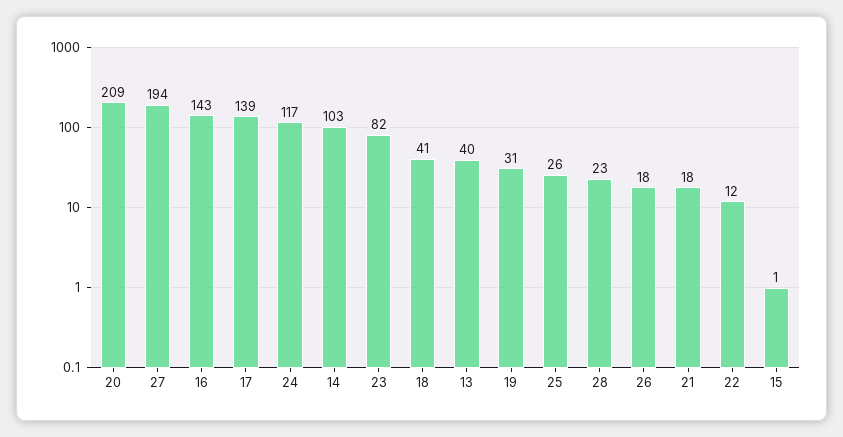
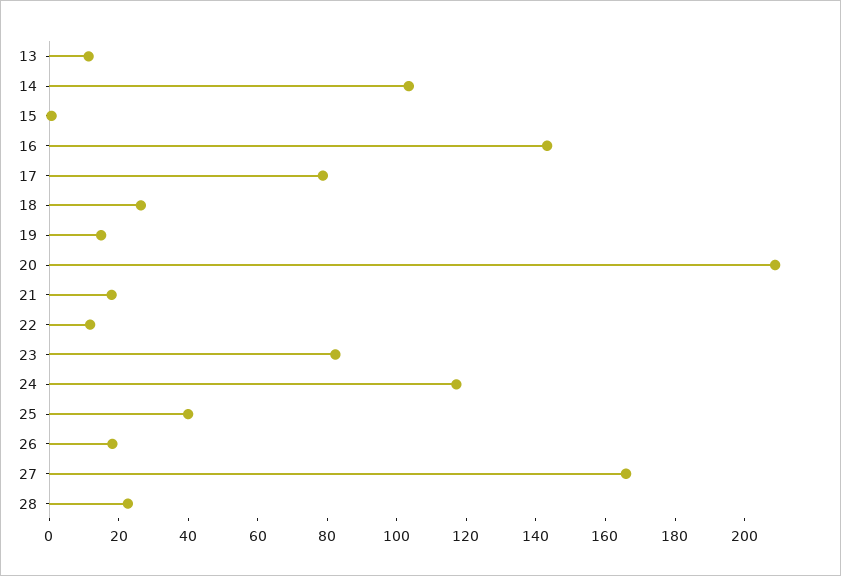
  {
    "20": 209,
-   "27": 194,
+   "27": 165,
    "16": 143,
-   "17": 139,
+   "17": 80,
    "24": 117,
    "14": 103,
    "23": 82,
-   "18": 41,
+   "18": 25,
-   "13": 40,
+   "13": 10,
-   "19": 31,
+   "19": 15,
-   "25": 26,
+   "25": 40,
    "28": 23,
    "26": 18,
    "21": 18,
    "22": 12,
    "15": 1
  }

